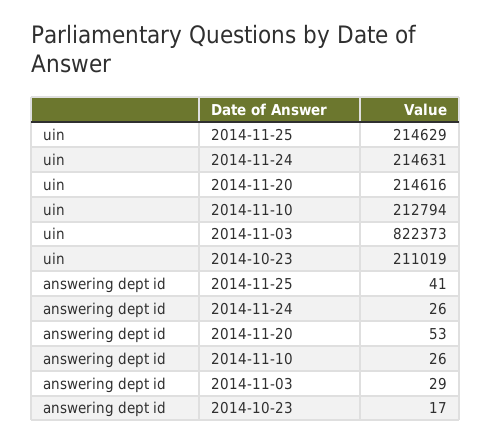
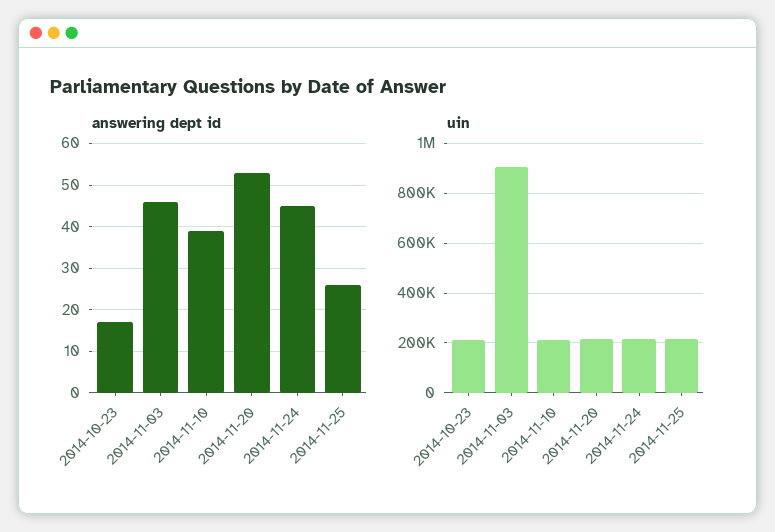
  {
    "uin": {
      "2014-11-25": 214629,
      "2014-11-24": 214631,
      "2014-11-20": 214616,
      "2014-11-10": 212794,
-     "2014-11-03": 822373,
+     "2014-11-03": 900000,
      "2014-10-23": 211019
    },
    "answering dept id": {
-     "2014-11-25": 41,
+     "2014-11-25": 25,
-     "2014-11-24": 26,
+     "2014-11-24": 45,
      "2014-11-20": 53,
-     "2014-11-10": 26,
+     "2014-11-10": 40,
-     "2014-11-03": 29,
+     "2014-11-03": 45,
      "2014-10-23": 17
    }
  }

